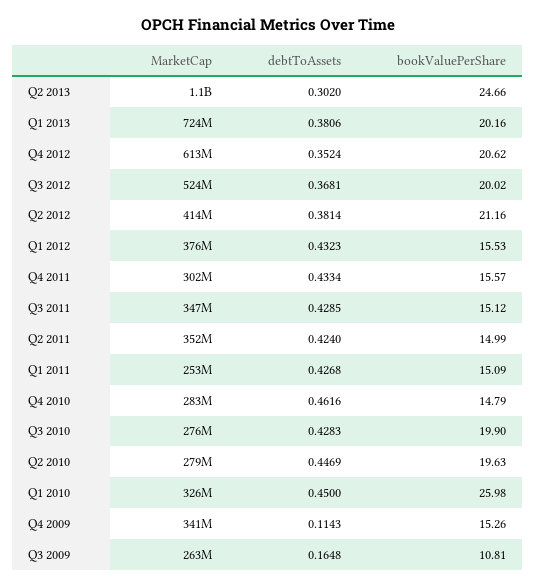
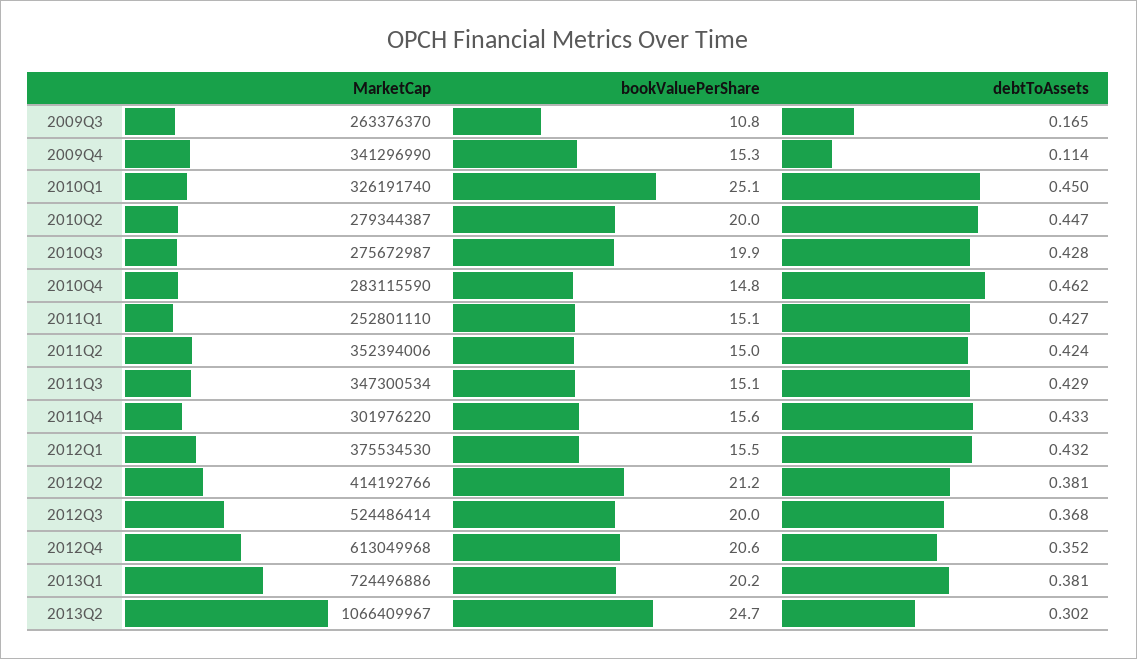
  {
    "MarketCap": {
      "Q2 2013": 1066409967,
      "Q1 2013": 724496886,
      "Q4 2012": 613049968,
      "Q3 2012": 524486414,
      "Q2 2012": 414192766,
      "Q1 2012": 375534530,
      "Q4 2011": 301976220,
      "Q3 2011": 347300534,
      "Q2 2011": 352394006,
      "Q1 2011": 252801110,
      "Q4 2010": 283115590,
      "Q3 2010": 275672987,
      "Q2 2010": 279344387,
      "Q1 2010": 326191740,
      "Q4 2009": 341296990,
      "Q3 2009": 263376370
    },
    "debtToAssets": {
      "Q2 2013": 0.302,
      "Q1 2013": 0.3806,
      "Q4 2012": 0.3524,
      "Q3 2012": 0.3681,
      "Q2 2012": 0.3814,
      "Q1 2012": 0.4323,
      "Q4 2011": 0.4334,
      "Q3 2011": 0.4285,
      "Q2 2011": 0.424,
      "Q1 2011": 0.4268,
      "Q4 2010": 0.4616,
      "Q3 2010": 0.4283,
      "Q2 2010": 0.4469,
      "Q1 2010": 0.45,
      "Q4 2009": 0.1143,
      "Q3 2009": 0.1648
    },
    "bookValuePerShare": {
      "Q2 2013": 24.66,
      "Q1 2013": 20.16,
      "Q4 2012": 20.62,
      "Q3 2012": 20.02,
      "Q2 2012": 21.16,
      "Q1 2012": 15.53,
      "Q4 2011": 15.57,
      "Q3 2011": 15.12,
      "Q2 2011": 14.99,
      "Q1 2011": 15.09,
      "Q4 2010": 14.79,
      "Q3 2010": 19.9,
-     "Q2 2010": 19.63,
+     "Q2 2010": 20,
-     "Q1 2010": 25.98,
+     "Q1 2010": 25.1,
      "Q4 2009": 15.26,
      "Q3 2009": 10.81
    }
  }

